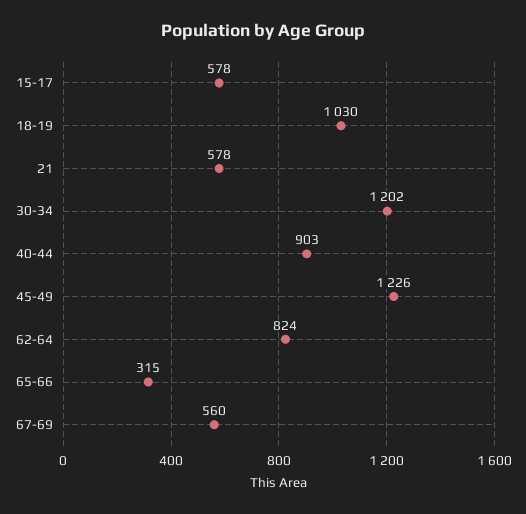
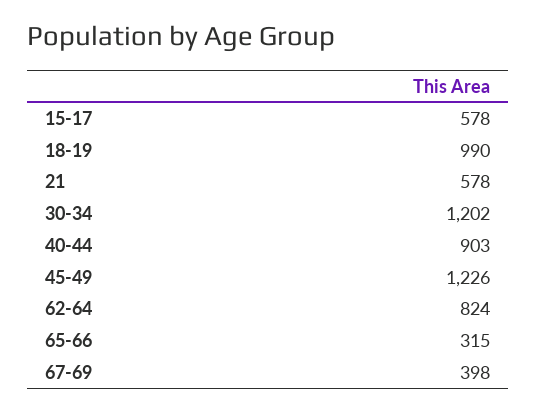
  {
    "15-17": 578,
-   "18-19": 1030,
+   "18-19": 990,
    "21": 578,
    "30-34": 1202,
    "40-44": 903,
    "45-49": 1226,
    "62-64": 824,
    "65-66": 315,
-   "67-69": 560
+   "67-69": 398
  }

